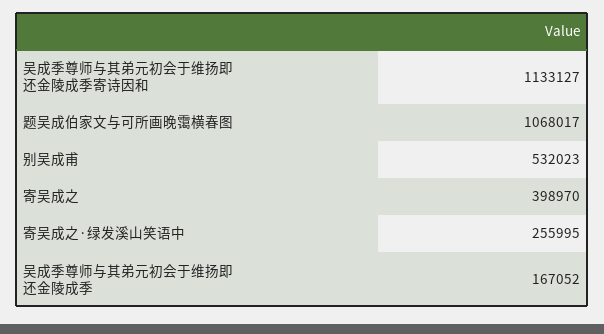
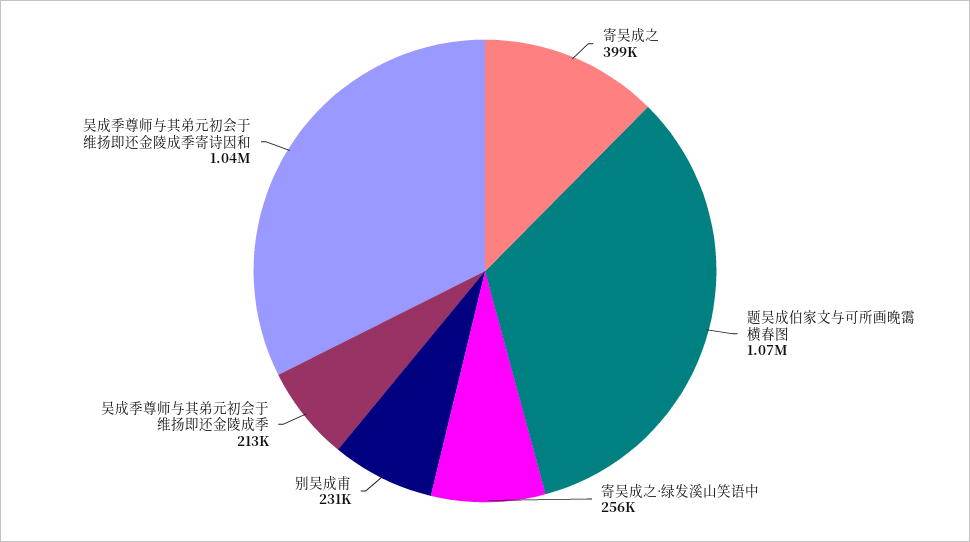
  {
-   "吴成季尊师与其弟元初会于维扬即还金陵成季寄诗因和": 1133127,
+   "吴成季尊师与其弟元初会于维扬即还金陵成季寄诗因和": 1040000,
    "题吴成伯家文与可所画晚霭横春图": 1068017,
-   "别吴成甫": 532023,
+   "别吴成甫": 231000,
    "寄吴成之": 398970,
    "寄吴成之·绿发溪山笑语中": 255995,
-   "吴成季尊师与其弟元初会于维扬即还金陵成季": 167052
+   "吴成季尊师与其弟元初会于维扬即还金陵成季": 213000
  }

